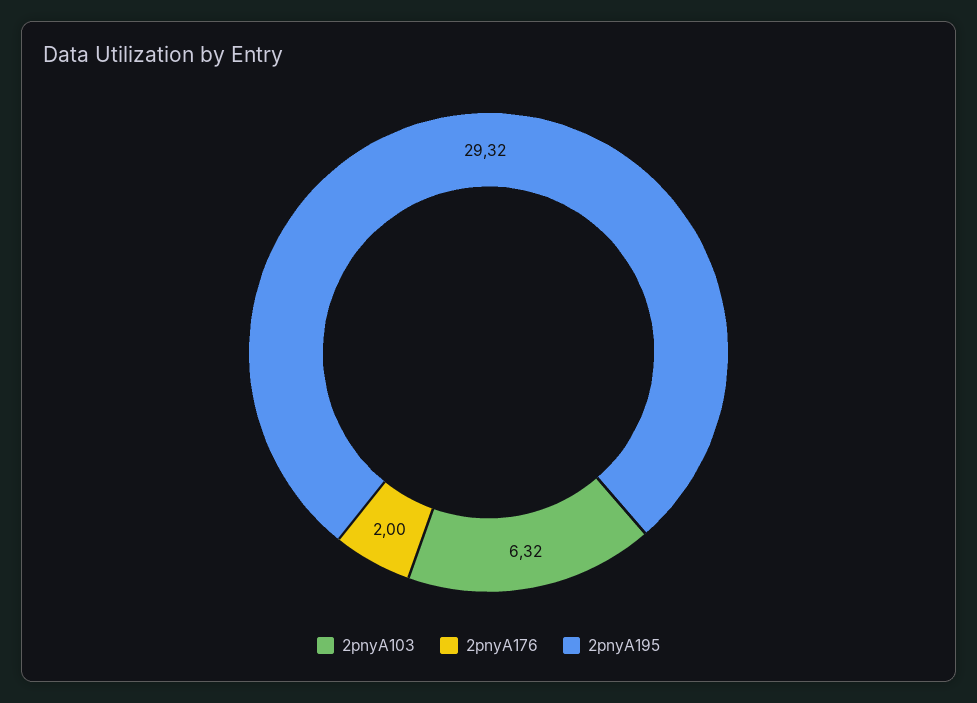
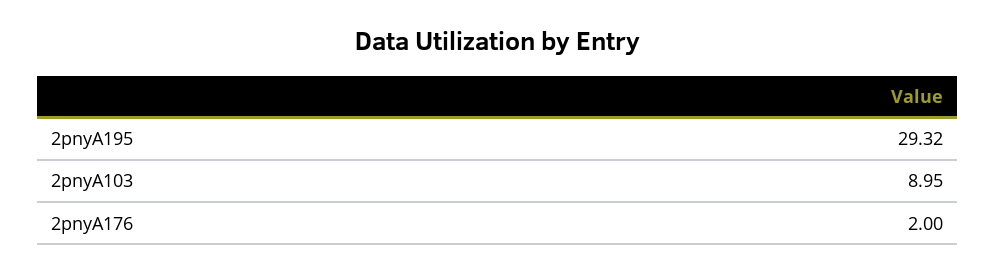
  {
-   "2pnyA103": 6.32,
+   "2pnyA103": 8.95,
    "2pnyA176": 2,
    "2pnyA195": 29.32
  }

